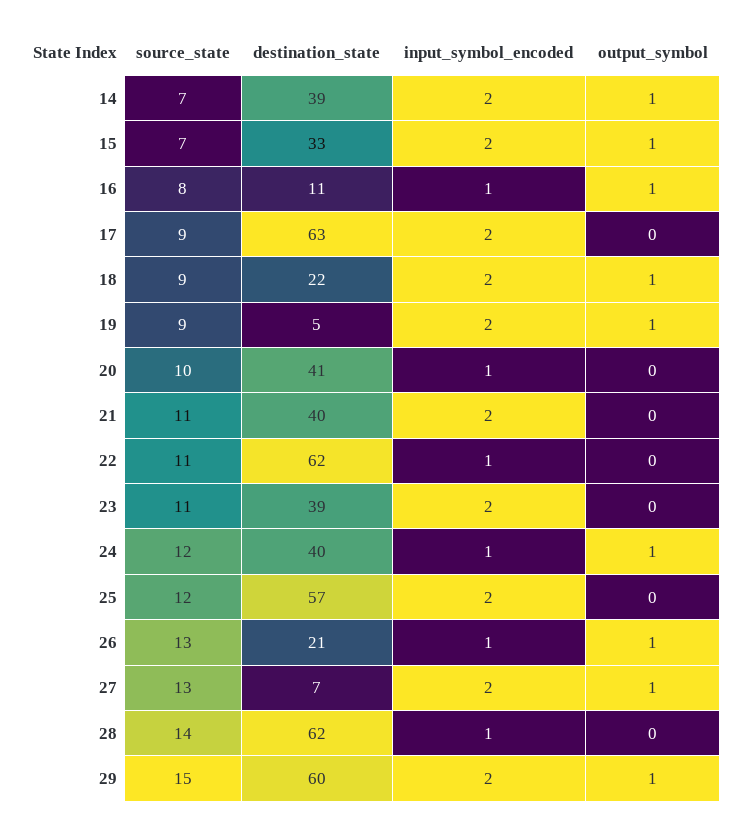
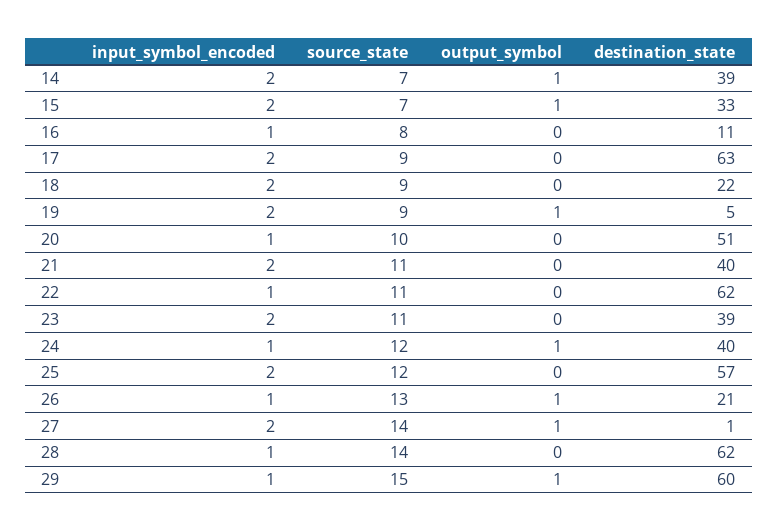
  {
    "source_state": {
      "14": 7,
      "15": 7,
      "16": 8,
      "17": 9,
      "18": 9,
      "19": 9,
      "20": 10,
      "21": 11,
      "22": 11,
      "23": 11,
      "24": 12,
      "25": 12,
      "26": 13,
-     "27": 13,
+     "27": 14,
      "28": 14,
      "29": 15
    },
    "destination_state": {
      "14": 39,
      "15": 33,
      "16": 11,
      "17": 63,
      "18": 22,
      "19": 5,
-     "20": 41,
+     "20": 51,
      "21": 40,
      "22": 62,
      "23": 39,
      "24": 40,
      "25": 57,
      "26": 21,
-     "27": 7,
+     "27": 1,
      "28": 62,
      "29": 60
    },
    "input_symbol_encoded": {
      "14": 2,
      "15": 2,
      "16": 1,
      "17": 2,
      "18": 2,
      "19": 2,
      "20": 1,
      "21": 2,
      "22": 1,
      "23": 2,
      "24": 1,
      "25": 2,
      "26": 1,
      "27": 2,
      "28": 1,
-     "29": 2
+     "29": 1
    },
    "output_symbol": {
      "14": 1,
      "15": 1,
-     "16": 1,
+     "16": 0,
      "17": 0,
-     "18": 1,
+     "18": 0,
      "19": 1,
      "20": 0,
      "21": 0,
      "22": 0,
      "23": 0,
      "24": 1,
      "25": 0,
      "26": 1,
      "27": 1,
      "28": 0,
      "29": 1
    }
  }

